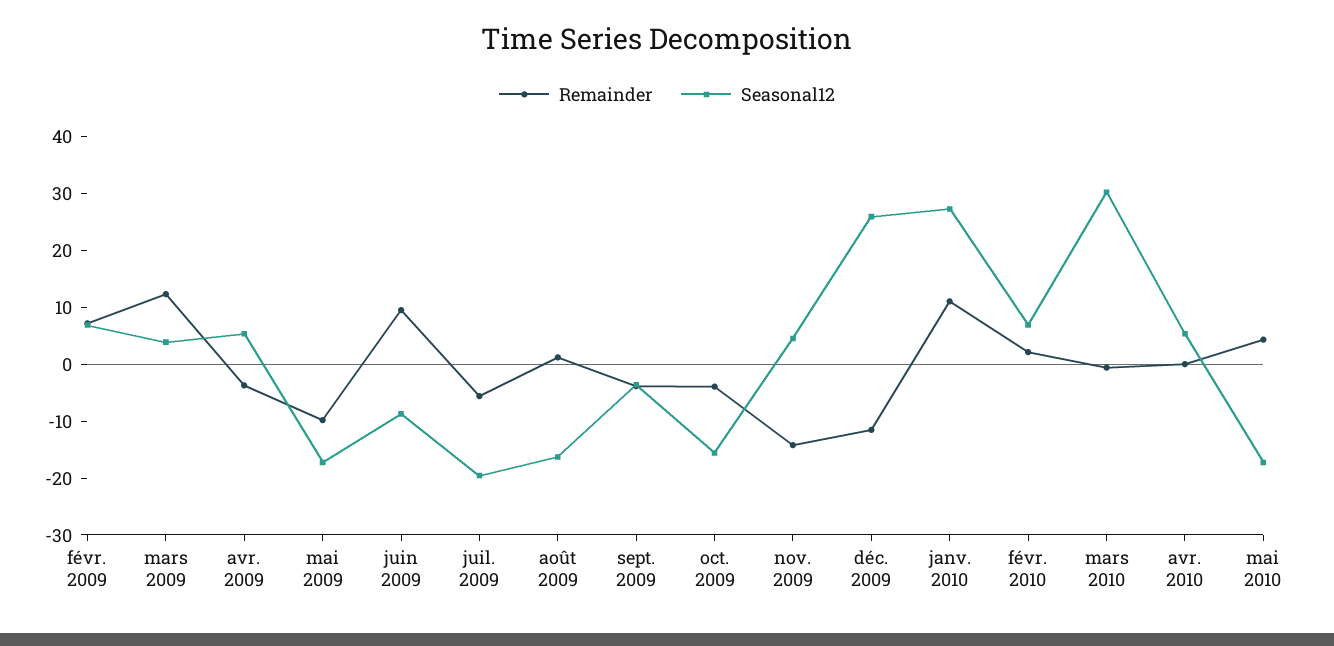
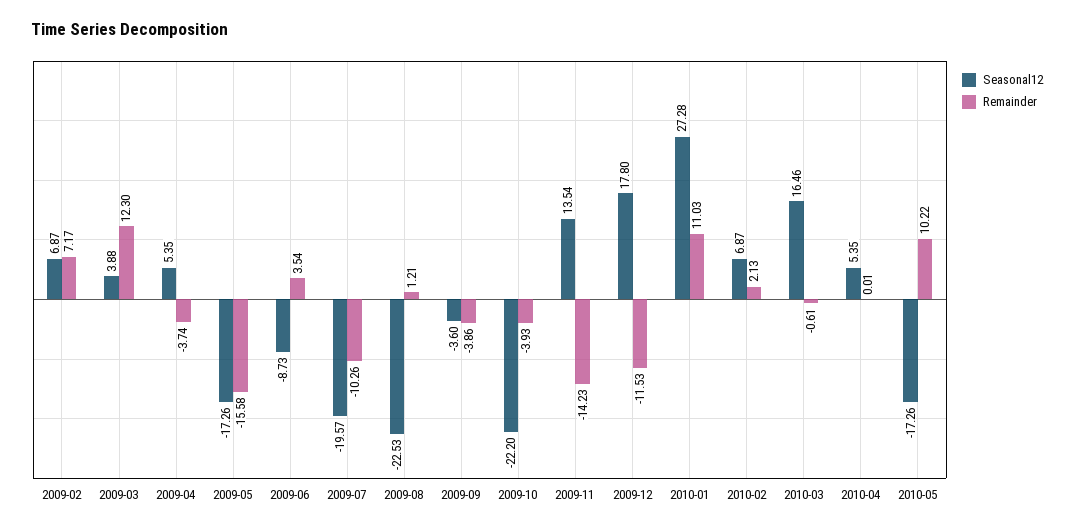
  {
    "Remainder": {
      "févr. 2009": 7.17,
      "mars 2009": 12.3,
      "avr. 2009": -3.74,
-     "mai 2009": -10,
+     "mai 2009": -15.58,
-     "juin 2009": 10,
+     "juin 2009": 3.54,
-     "juil. 2009": -6,
+     "juil. 2009": -10.26,
      "août 2009": 1.21,
      "sept. 2009": -3.86,
      "oct. 2009": -3.93,
      "nov. 2009": -14.23,
      "déc. 2009": -11.53,
      "janv. 2010": 11.03,
      "févr. 2010": 2.13,
      "mars 2010": -0.61,
      "avr. 2010": 0.01,
-     "mai 2010": 4
+     "mai 2010": 10.22
    },
    "Seasonal12": {
      "févr. 2009": 6.87,
      "mars 2009": 3.88,
      "avr. 2009": 5.35,
      "mai 2009": -17.26,
      "juin 2009": -8.73,
      "juil. 2009": -19.57,
-     "août 2009": -16,
+     "août 2009": -22.53,
      "sept. 2009": -3.6,
-     "oct. 2009": -16,
+     "oct. 2009": -22.2,
-     "nov. 2009": 4,
+     "nov. 2009": 13.54,
-     "déc. 2009": 26,
+     "déc. 2009": 17.8,
      "janv. 2010": 27.28,
      "févr. 2010": 6.87,
-     "mars 2010": 30,
+     "mars 2010": 16.46,
      "avr. 2010": 5.35,
      "mai 2010": -17.26
    }
  }

